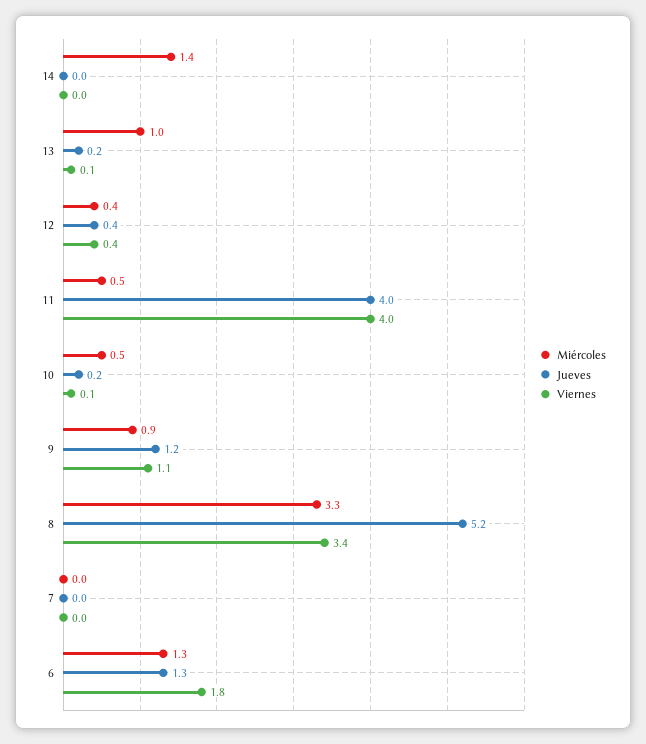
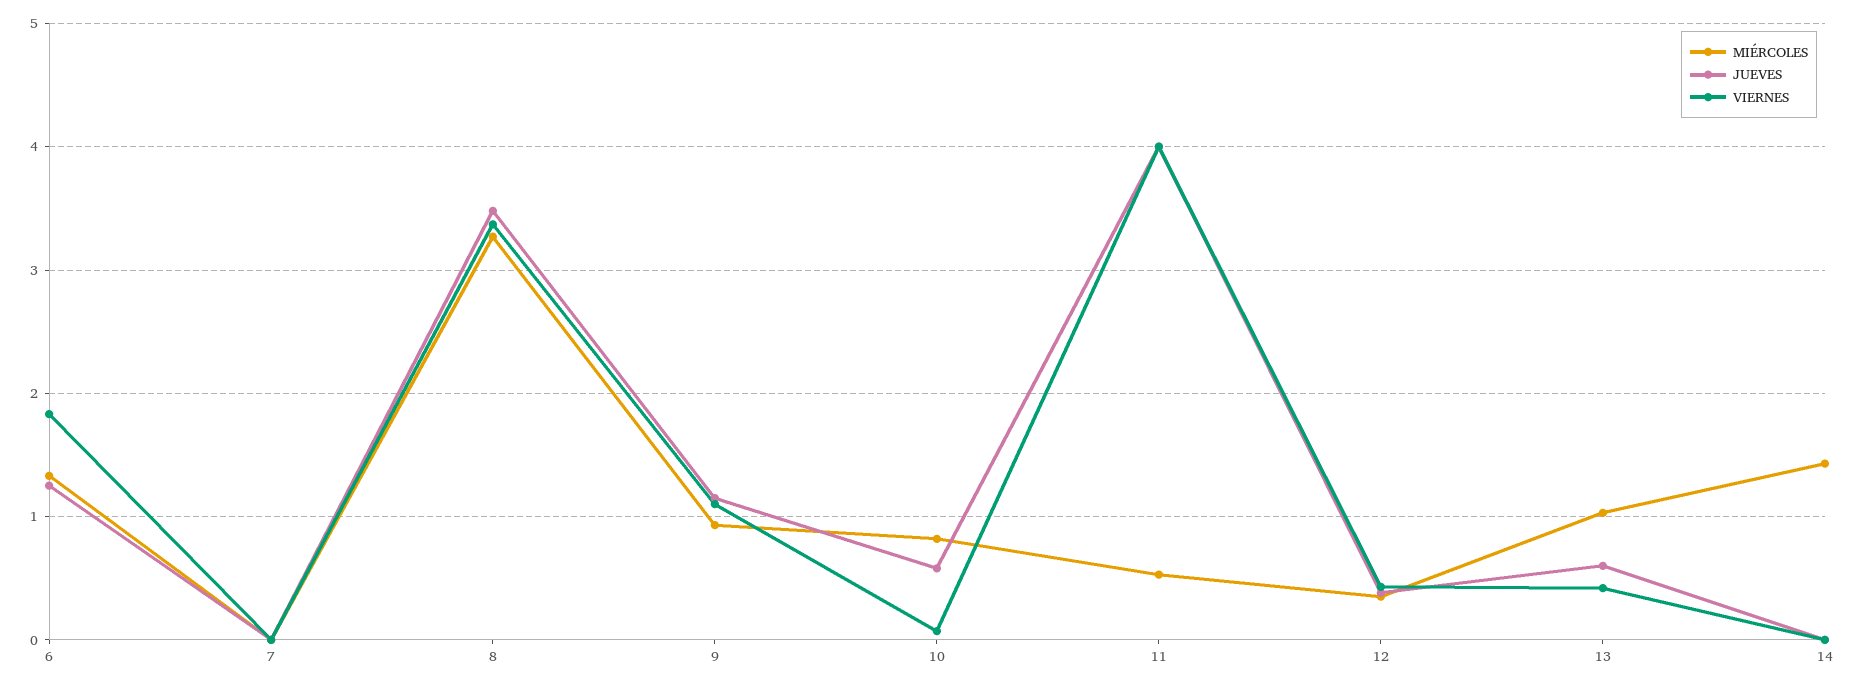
  {
    "Miércoles": {
      "14": 1.4,
      "13": 1,
      "12": 0.4,
      "11": 0.5,
-     "10": 0.5,
+     "10": 0.8,
      "9": 0.9,
      "8": 3.3,
      "7": 0,
      "6": 1.3
    },
    "Jueves": {
      "14": 0,
-     "13": 0.2,
+     "13": 0.6,
      "12": 0.4,
      "11": 4,
-     "10": 0.2,
+     "10": 0.6,
      "9": 1.2,
-     "8": 5.2,
+     "8": 3.5,
      "7": 0,
      "6": 1.3
    },
    "Viernes": {
      "14": 0,
-     "13": 0.1,
+     "13": 0.4,
      "12": 0.4,
      "11": 4,
      "10": 0.1,
      "9": 1.1,
      "8": 3.4,
      "7": 0,
      "6": 1.8
    }
  }

